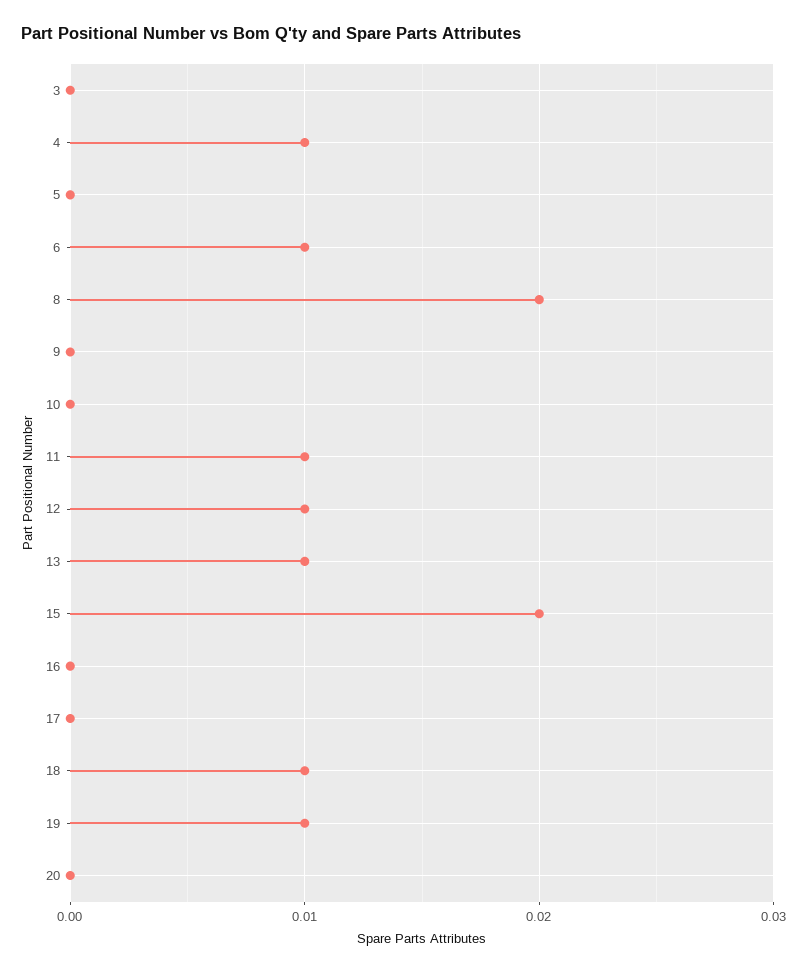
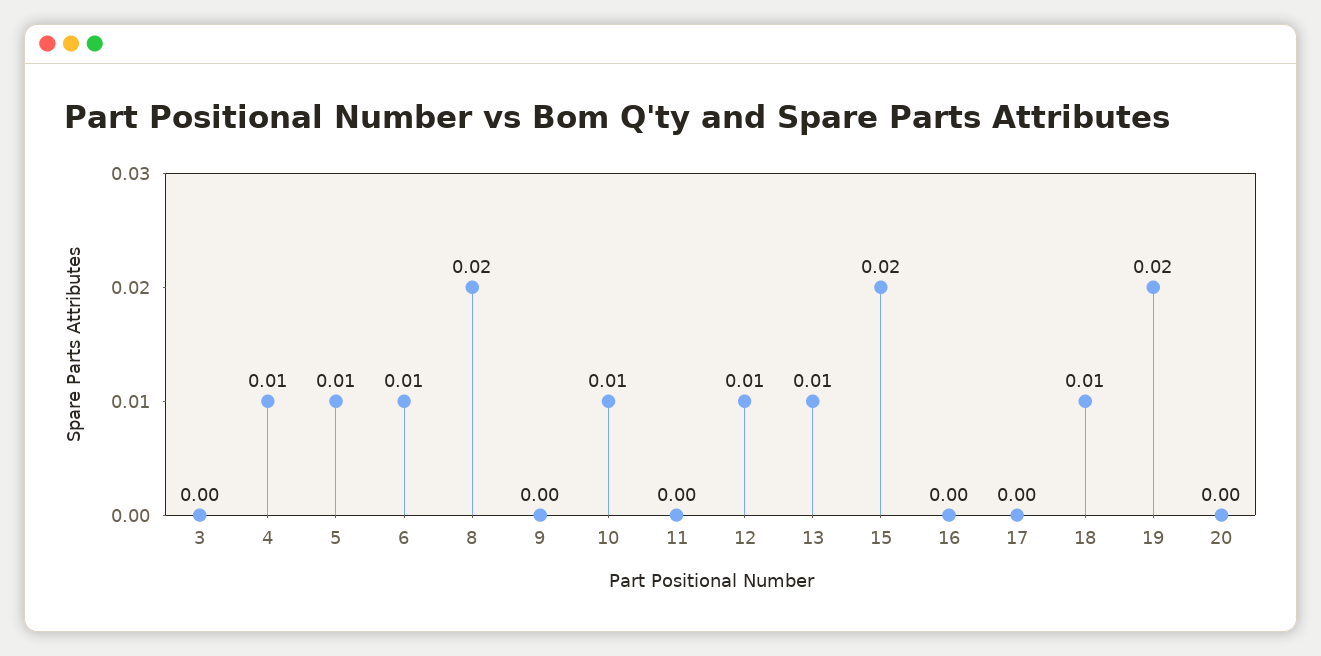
  {
    "3": 0,
    "4": 0.01,
-   "5": 0,
+   "5": 0.01,
    "6": 0.01,
    "8": 0.02,
    "9": 0,
-   "10": 0,
+   "10": 0.01,
-   "11": 0.01,
+   "11": 0,
    "12": 0.01,
    "13": 0.01,
    "15": 0.02,
    "16": 0,
    "17": 0,
    "18": 0.01,
-   "19": 0.01,
+   "19": 0.02,
    "20": 0
  }

